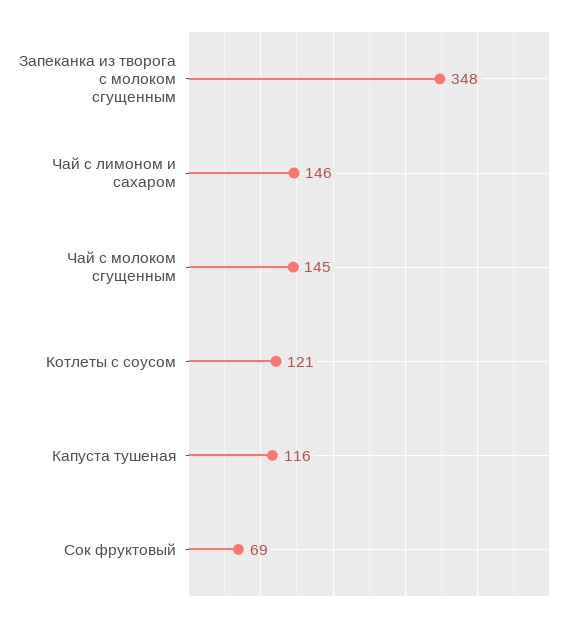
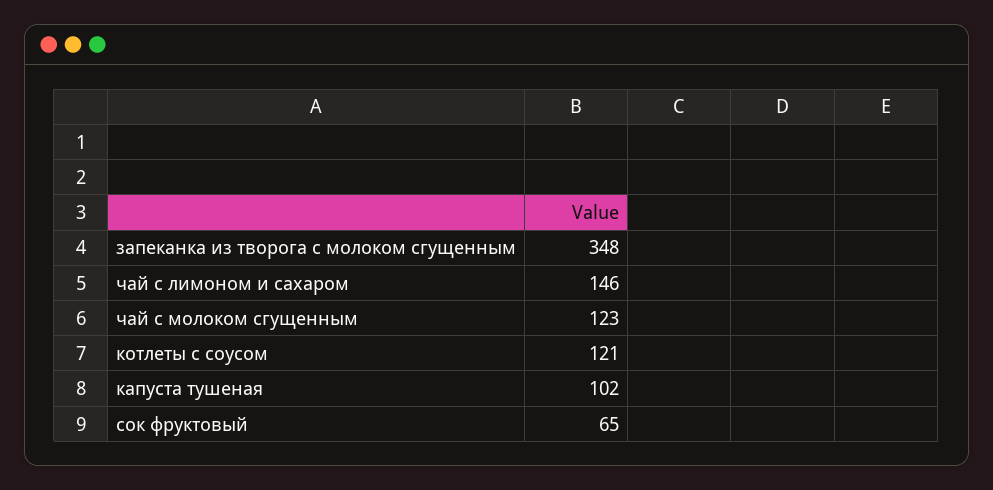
  {
    "Запеканка из творога с молоком сгущенным": 348,
    "Чай с лимоном и сахаром": 146,
-   "Чай с молоком сгущенным": 145,
+   "Чай с молоком сгущенным": 123,
    "Котлеты с соусом": 121,
-   "Капуста тушеная": 116,
+   "Капуста тушеная": 102,
-   "Сок фруктовый": 69
+   "Сок фруктовый": 65
  }

